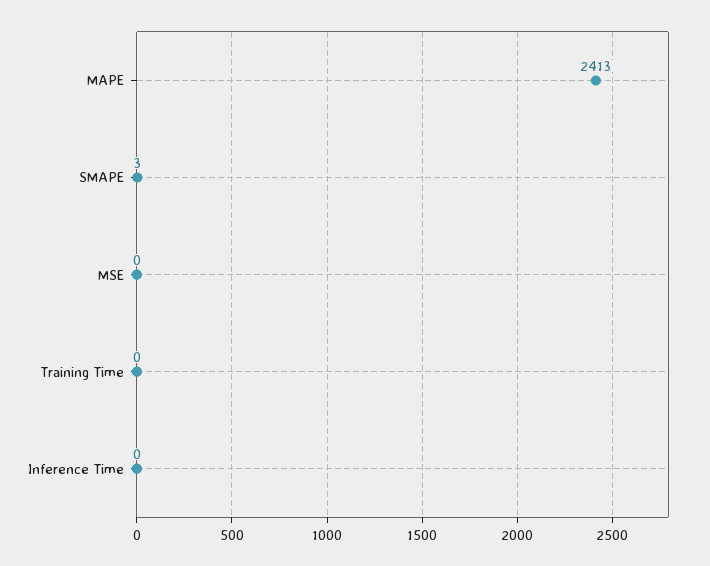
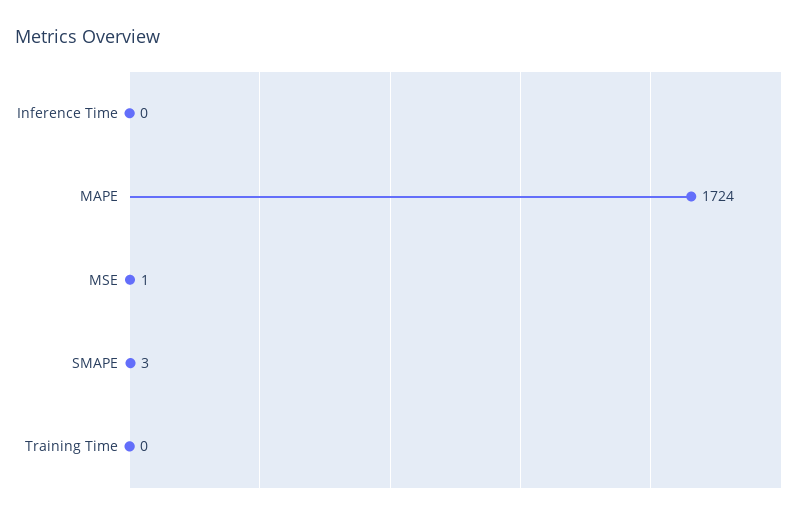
  {
-   "MAPE": 2413,
+   "MAPE": 1724,
    "SMAPE": 3,
-   "MSE": 0,
+   "MSE": 1,
    "Training Time": 0,
    "Inference Time": 0
  }

